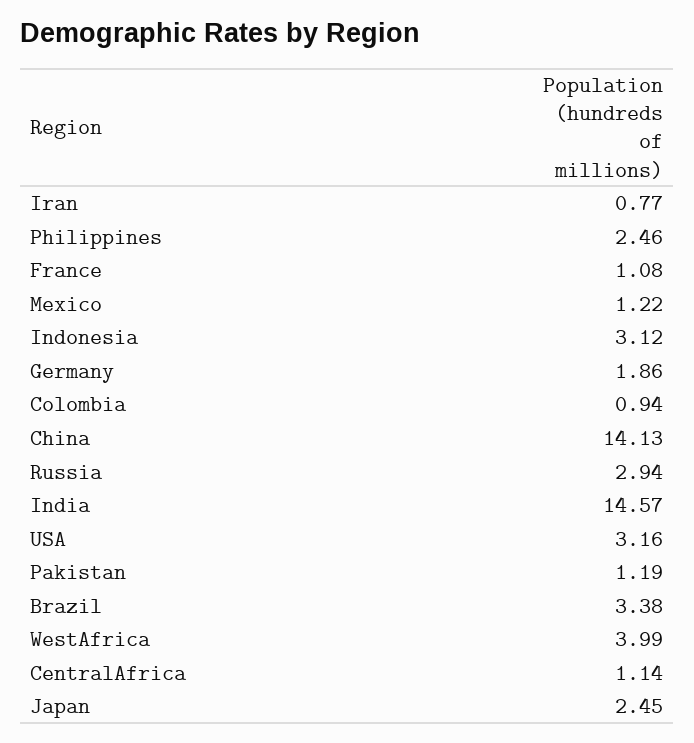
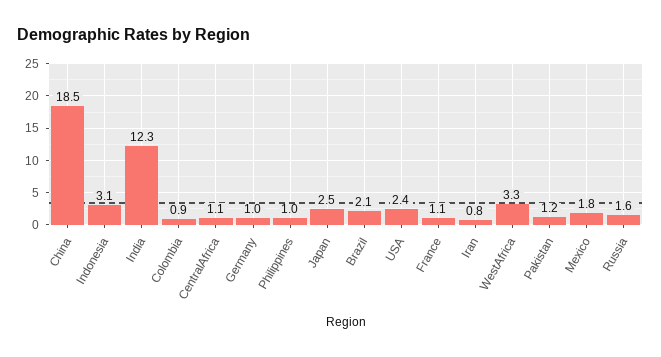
  {
    "Iran": 0.77,
-   "Philippines": 2.46,
+   "Philippines": 1,
    "France": 1.08,
-   "Mexico": 1.22,
+   "Mexico": 1.8,
    "Indonesia": 3.12,
-   "Germany": 1.86,
+   "Germany": 1,
    "Colombia": 0.94,
-   "China": 14.13,
+   "China": 18.5,
-   "Russia": 2.94,
+   "Russia": 1.6,
-   "India": 14.57,
+   "India": 12.3,
-   "USA": 3.16,
+   "USA": 2.4,
    "Pakistan": 1.19,
-   "Brazil": 3.38,
+   "Brazil": 2.1,
-   "WestAfrica": 3.99,
+   "WestAfrica": 3.3,
    "CentralAfrica": 1.14,
    "Japan": 2.45
  }

